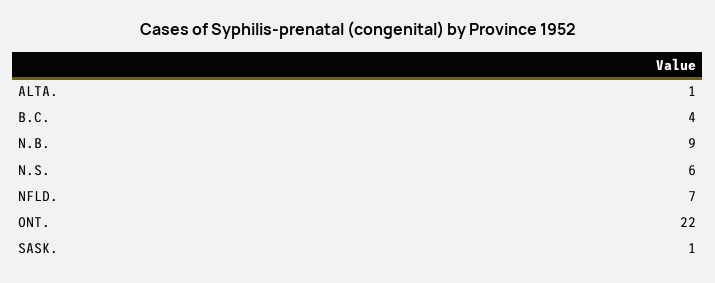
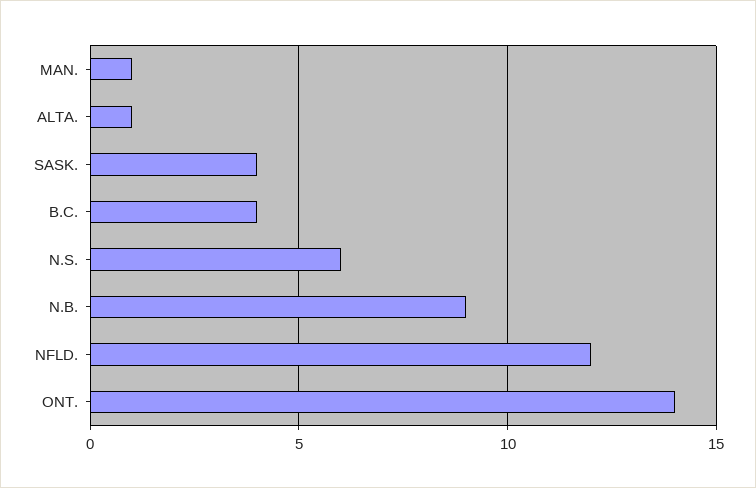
  {
    "ALTA.": 1,
    "B.C.": 4,
    "N.B.": 9,
    "N.S.": 6,
-   "NFLD.": 7,
+   "NFLD.": 12,
-   "ONT.": 22,
+   "ONT.": 14,
-   "SASK.": 1
+   "SASK.": 4,
+   "MAN.": 1
  }

